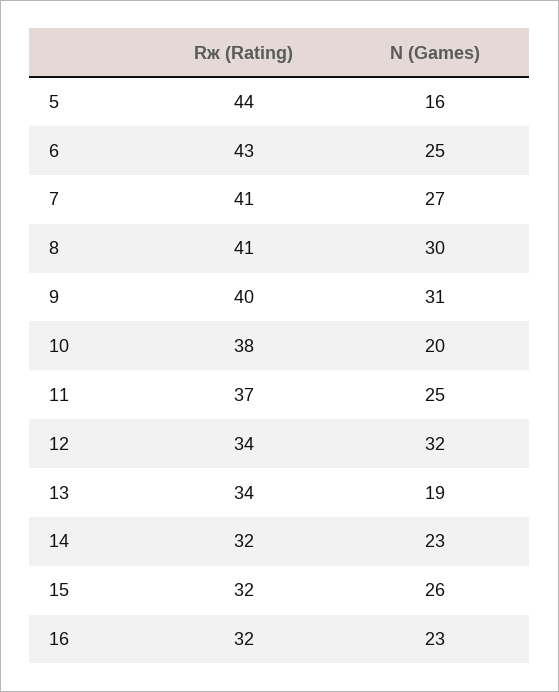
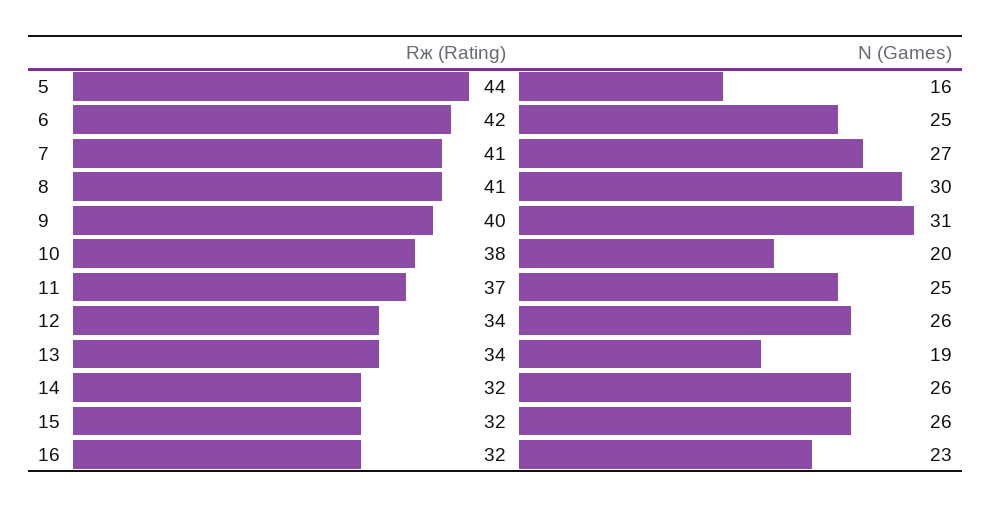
  {
    "Rж (Rating)": {
      "5": 44,
-     "6": 43,
+     "6": 42,
      "7": 41,
      "8": 41,
      "9": 40,
      "10": 38,
      "11": 37,
      "12": 34,
      "13": 34,
      "14": 32,
      "15": 32,
      "16": 32
    },
    "N (Games)": {
      "5": 16,
      "6": 25,
      "7": 27,
      "8": 30,
      "9": 31,
      "10": 20,
      "11": 25,
-     "12": 32,
+     "12": 26,
      "13": 19,
-     "14": 23,
+     "14": 26,
      "15": 26,
      "16": 23
    }
  }

